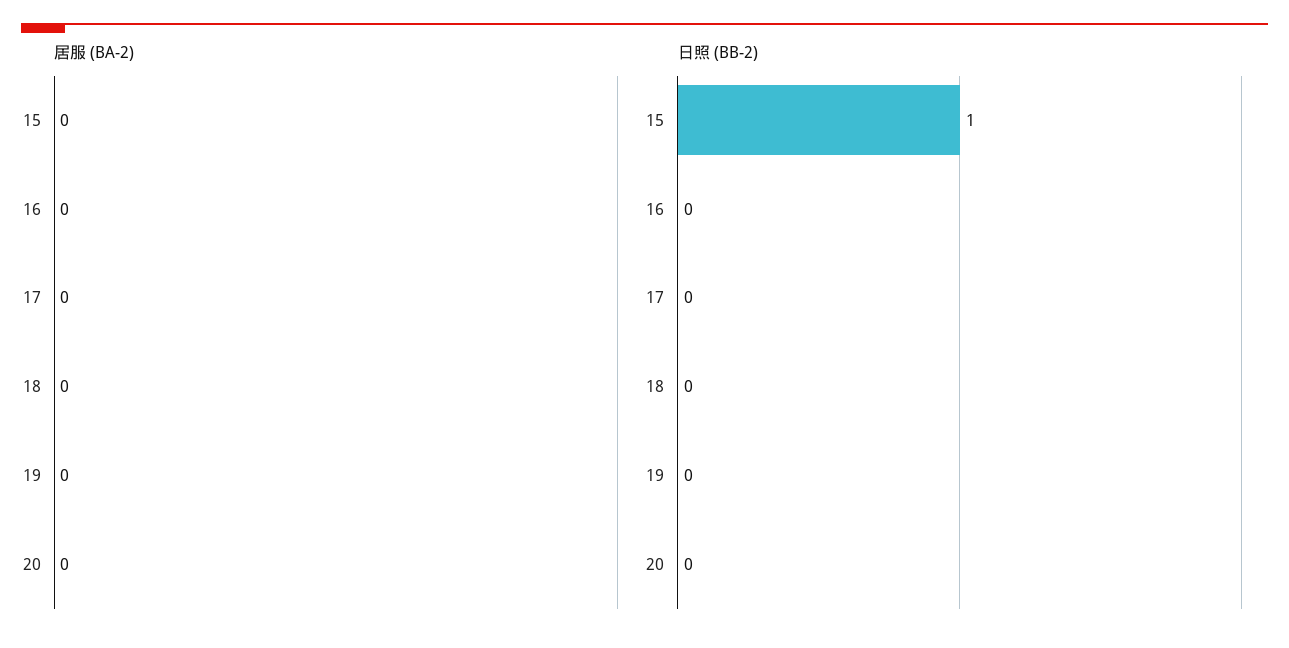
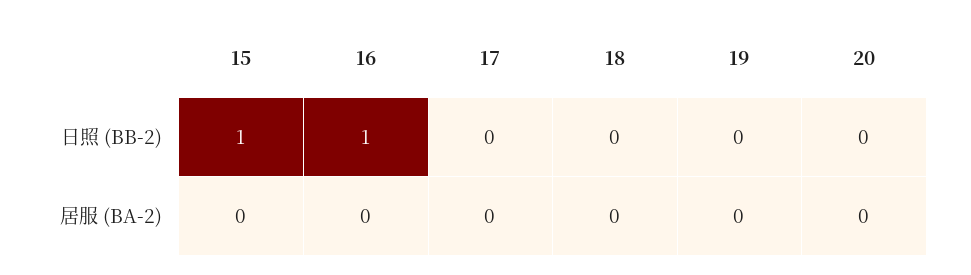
  {
    "居服 (BA-2)": {
      "15": 0,
      "16": 0,
      "17": 0,
      "18": 0,
      "19": 0,
      "20": 0
    },
    "日照 (BB-2)": {
      "15": 1,
-     "16": 0,
+     "16": 1,
      "17": 0,
      "18": 0,
      "19": 0,
      "20": 0
    }
  }

